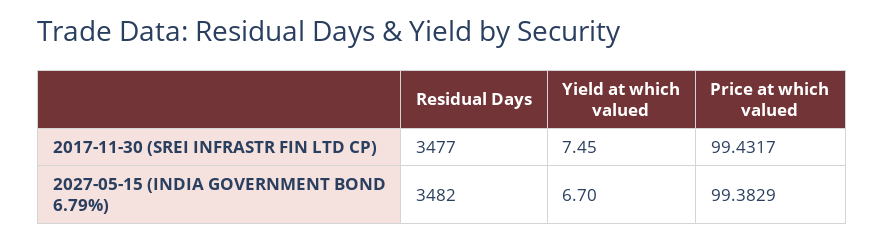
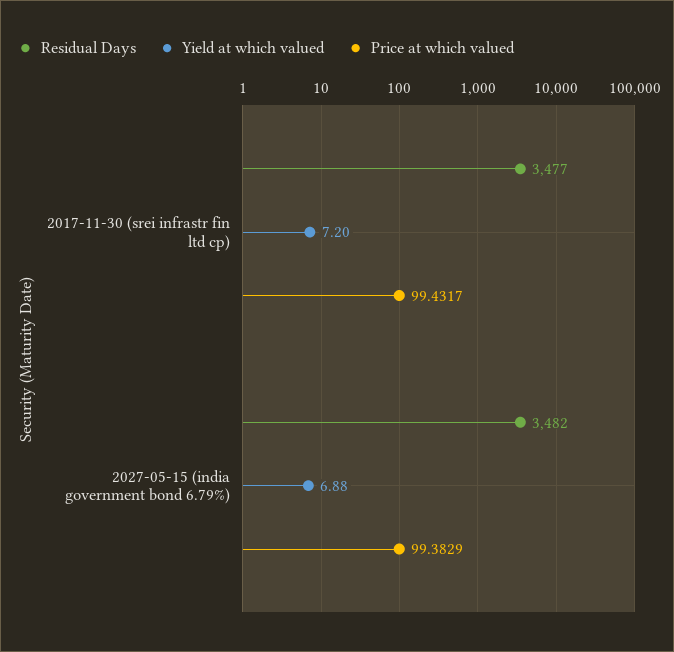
  {
    "Residual Days": {
      "2017-11-30 (SREI INFRASTR FIN LTD CP)": 3477,
      "2027-05-15 (INDIA GOVERNMENT BOND 6.79%)": 3482
    },
    "Yield at which valued": {
-     "2017-11-30 (SREI INFRASTR FIN LTD CP)": 7.45,
+     "2017-11-30 (SREI INFRASTR FIN LTD CP)": 7.2,
-     "2027-05-15 (INDIA GOVERNMENT BOND 6.79%)": 6.7
+     "2027-05-15 (INDIA GOVERNMENT BOND 6.79%)": 6.88
    },
    "Price at which valued": {
      "2017-11-30 (SREI INFRASTR FIN LTD CP)": 99.4317,
      "2027-05-15 (INDIA GOVERNMENT BOND 6.79%)": 99.3829
    }
  }

